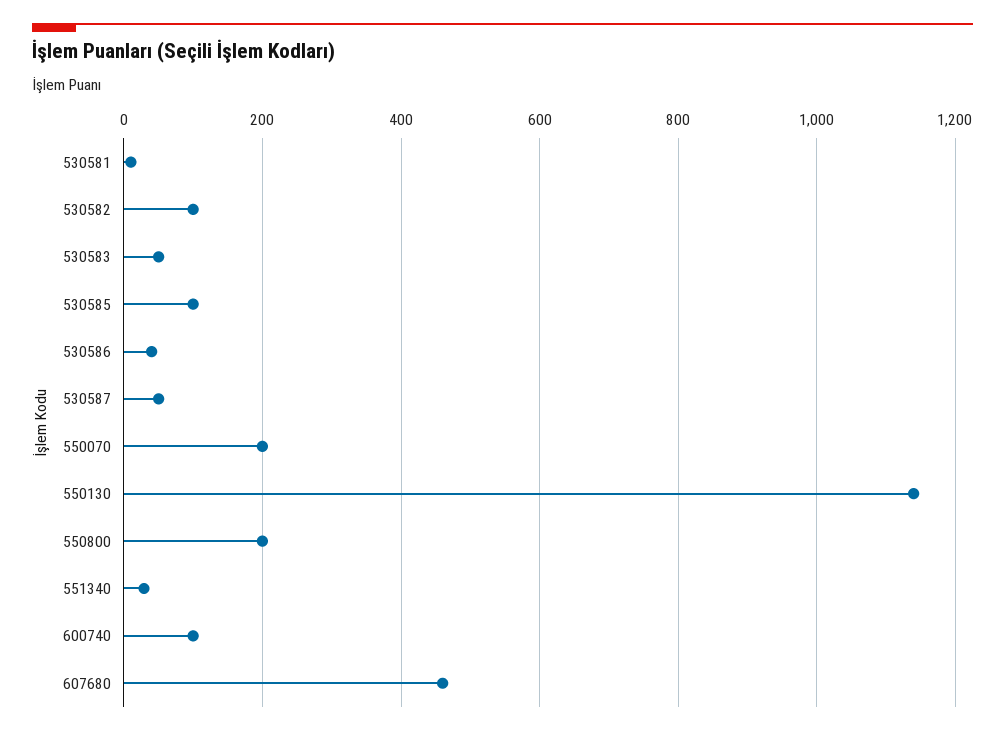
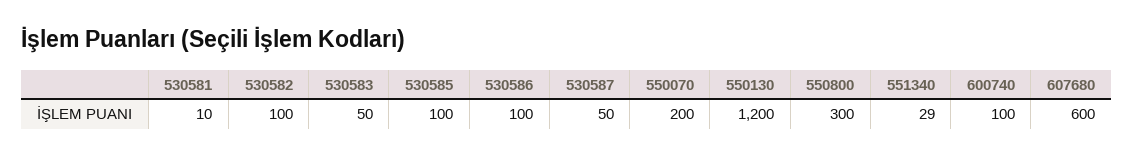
  {
    "530581": 10,
    "530582": 100,
    "530583": 50,
    "530585": 100,
-   "530586": 40,
+   "530586": 100,
    "530587": 50,
    "550070": 200,
-   "550130": 1140,
+   "550130": 1200,
-   "550800": 200,
+   "550800": 300,
    "551340": 29,
    "600740": 100,
-   "607680": 460
+   "607680": 600
  }

